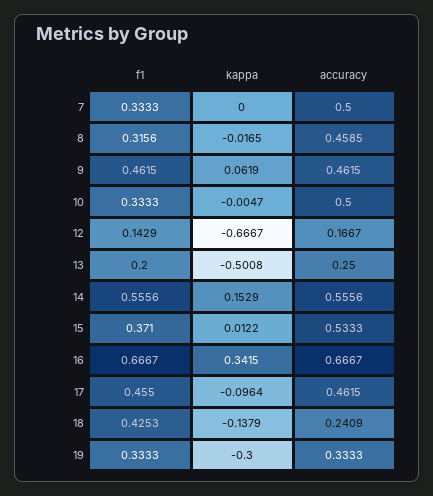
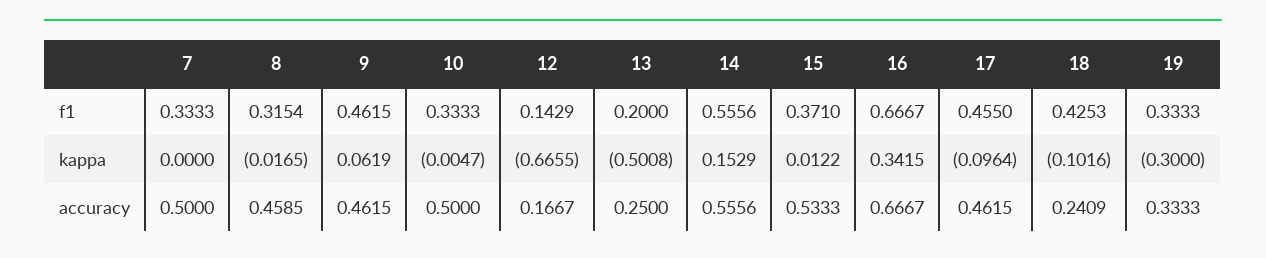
  {
    "f1": {
      "7": 0.3333,
-     "8": 0.3156,
+     "8": 0.3154,
      "9": 0.4615,
      "10": 0.3333,
      "12": 0.1429,
      "13": 0.2,
      "14": 0.5556,
      "15": 0.371,
      "16": 0.6667,
      "17": 0.455,
      "18": 0.4253,
      "19": 0.3333
    },
    "kappa": {
      "7": 0,
      "8": -0.0165,
      "9": 0.0619,
      "10": -0.0047,
-     "12": -0.6667,
+     "12": -0.6655,
      "13": -0.5008,
      "14": 0.1529,
      "15": 0.0122,
      "16": 0.3415,
      "17": -0.0964,
-     "18": -0.1379,
+     "18": -0.1016,
      "19": -0.3
    },
    "accuracy": {
      "7": 0.5,
      "8": 0.4585,
      "9": 0.4615,
      "10": 0.5,
      "12": 0.1667,
      "13": 0.25,
      "14": 0.5556,
      "15": 0.5333,
      "16": 0.6667,
      "17": 0.4615,
      "18": 0.2409,
      "19": 0.3333
    }
  }

